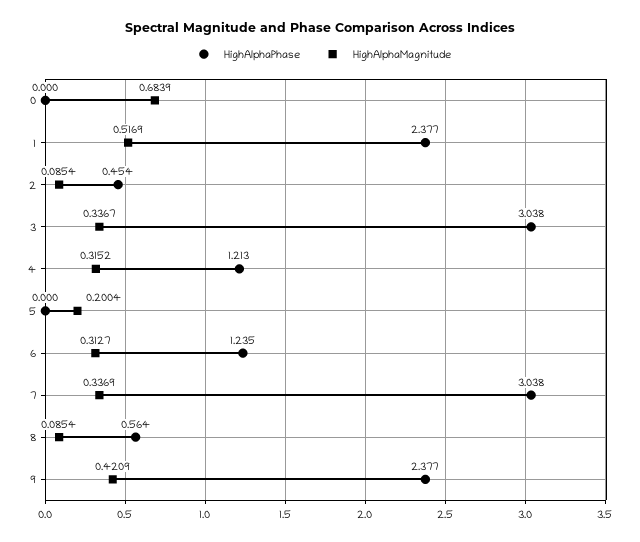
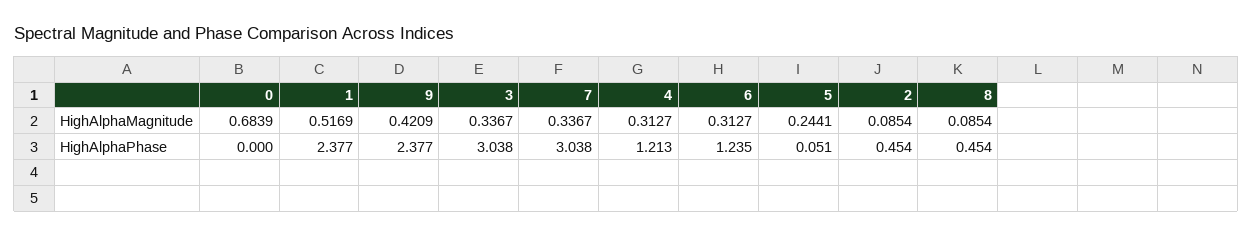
  {
    "HighAlphaPhase": {
      "0": 0,
      "1": 2.377,
      "2": 0.454,
      "3": 3.038,
      "4": 1.213,
-     "5": 0,
+     "5": 0.051,
      "6": 1.235,
      "7": 3.038,
-     "8": 0.564,
+     "8": 0.454,
      "9": 2.377
    },
    "HighAlphaMagnitude": {
      "0": 0.6839,
      "1": 0.5169,
      "2": 0.0854,
      "3": 0.3367,
-     "4": 0.3152,
+     "4": 0.3127,
-     "5": 0.2004,
+     "5": 0.2441,
      "6": 0.3127,
-     "7": 0.3369,
+     "7": 0.3367,
      "8": 0.0854,
      "9": 0.4209
    }
  }

